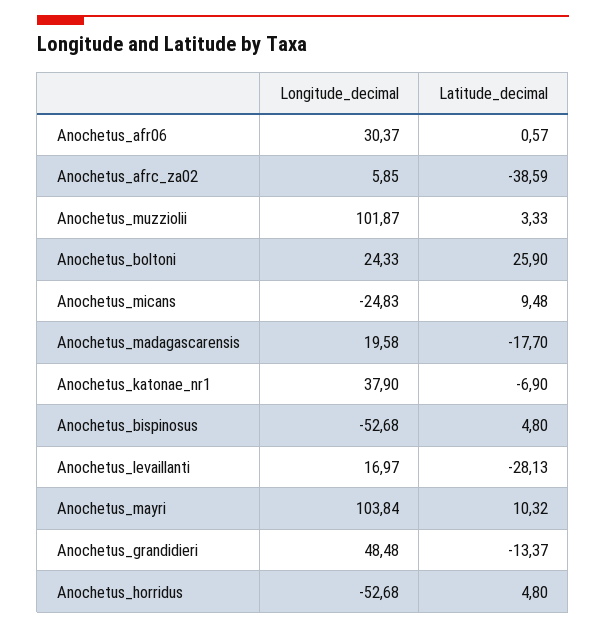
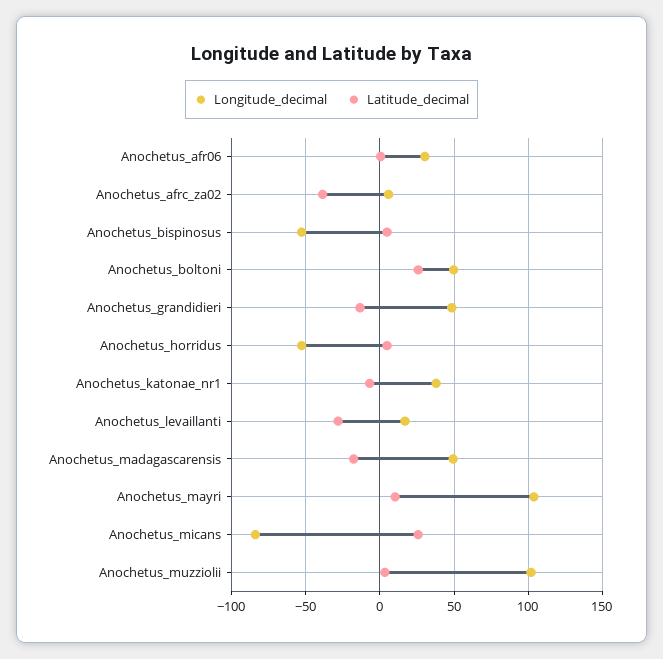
  {
    "Longitude_decimal": {
      "Anochetus_afr06": 30.37,
      "Anochetus_afrc_za02": 5.85,
      "Anochetus_muzziolii": 101.87,
-     "Anochetus_boltoni": 24.33,
+     "Anochetus_boltoni": 50,
-     "Anochetus_micans": -24.83,
+     "Anochetus_micans": -85,
-     "Anochetus_madagascarensis": 19.58,
+     "Anochetus_madagascarensis": 50,
      "Anochetus_katonae_nr1": 37.9,
      "Anochetus_bispinosus": -52.68,
      "Anochetus_levaillanti": 16.97,
      "Anochetus_mayri": 103.84,
      "Anochetus_grandidieri": 48.48,
      "Anochetus_horridus": -52.68
    },
    "Latitude_decimal": {
      "Anochetus_afr06": 0.57,
      "Anochetus_afrc_za02": -38.59,
      "Anochetus_muzziolii": 3.33,
      "Anochetus_boltoni": 25.9,
-     "Anochetus_micans": 9.48,
+     "Anochetus_micans": 25,
      "Anochetus_madagascarensis": -17.7,
      "Anochetus_katonae_nr1": -6.9,
      "Anochetus_bispinosus": 4.8,
      "Anochetus_levaillanti": -28.13,
      "Anochetus_mayri": 10.32,
      "Anochetus_grandidieri": -13.37,
      "Anochetus_horridus": 4.8
    }
  }

